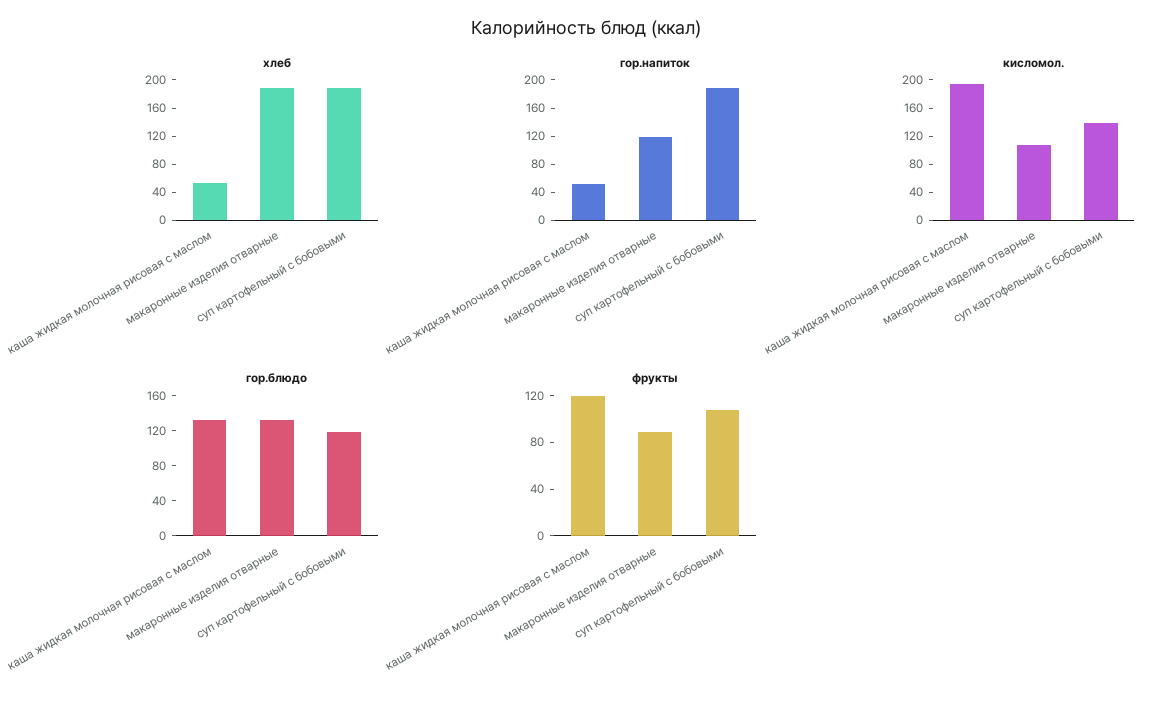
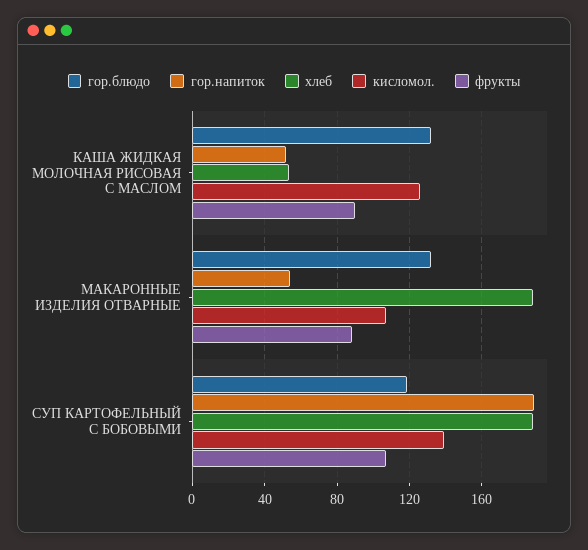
  {
    "хлеб": {
      "каша жидкая молочная рисовая с маслом": 55,
      "макаронные изделия отварные": 190,
      "суп картофельный с бобовыми": 190
    },
    "гор.напиток": {
      "каша жидкая молочная рисовая с маслом": 50,
-     "макаронные изделия отварные": 120,
+     "макаронные изделия отварные": 55,
      "суп картофельный с бобовыми": 190
    },
    "кисломол.": {
-     "каша жидкая молочная рисовая с маслом": 200,
+     "каша жидкая молочная рисовая с маслом": 125,
      "макаронные изделия отварные": 105,
      "суп картофельный с бобовыми": 140
    },
    "гор.блюдо": {
      "каша жидкая молочная рисовая с маслом": 130,
      "макаронные изделия отварные": 130,
      "суп картофельный с бобовыми": 120
    },
    "фрукты": {
-     "каша жидкая молочная рисовая с маслом": 120,
+     "каша жидкая молочная рисовая с маслом": 90,
      "макаронные изделия отварные": 90,
      "суп картофельный с бобовыми": 105
    }
  }

